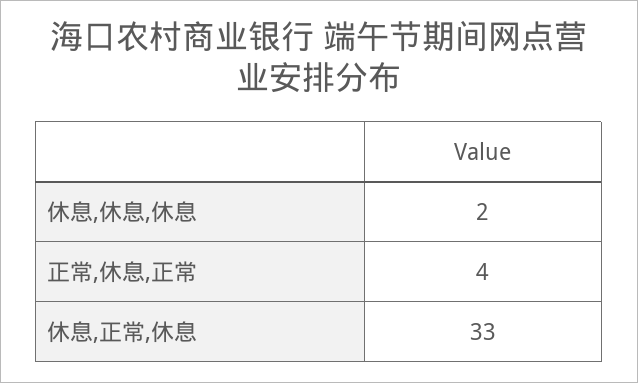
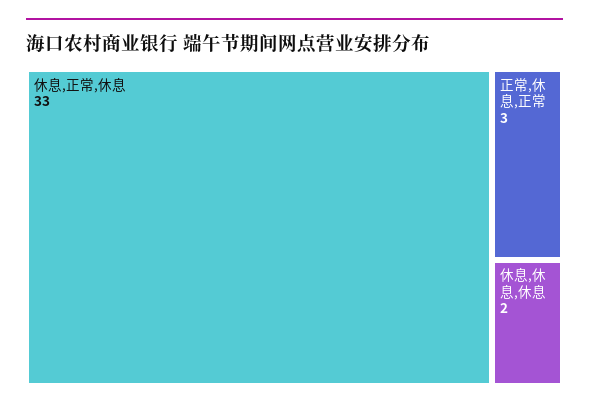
  {
    "休息,休息,休息": 2,
-   "正常,休息,正常": 4,
+   "正常,休息,正常": 3,
    "休息,正常,休息": 33
  }

